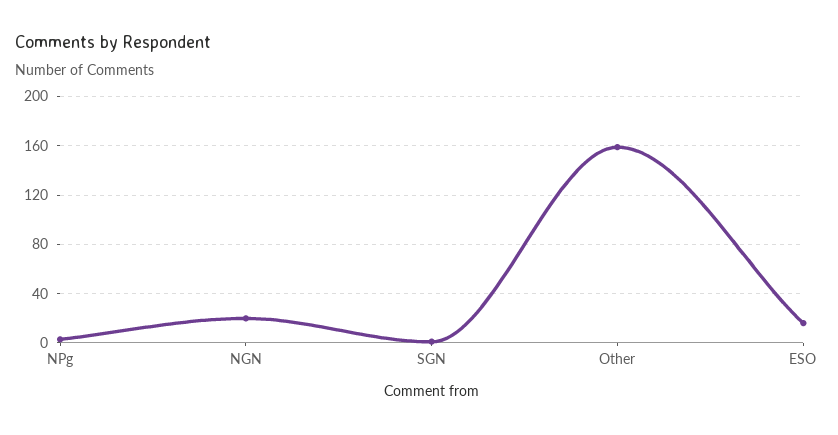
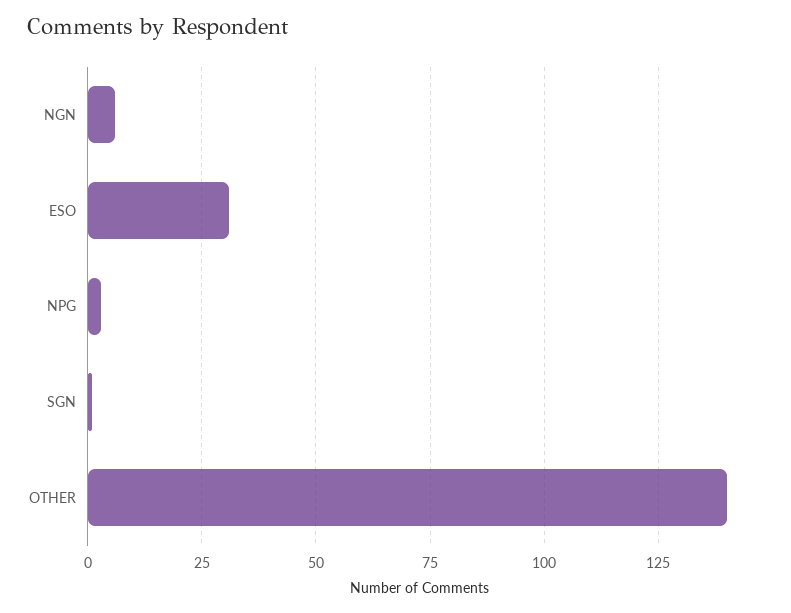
  {
    "NPg": 5,
-   "NGN": 20,
+   "NGN": 5,
    "SGN": 0,
-   "Other": 160,
+   "Other": 140,
-   "ESO": 15
+   "ESO": 30
  }

